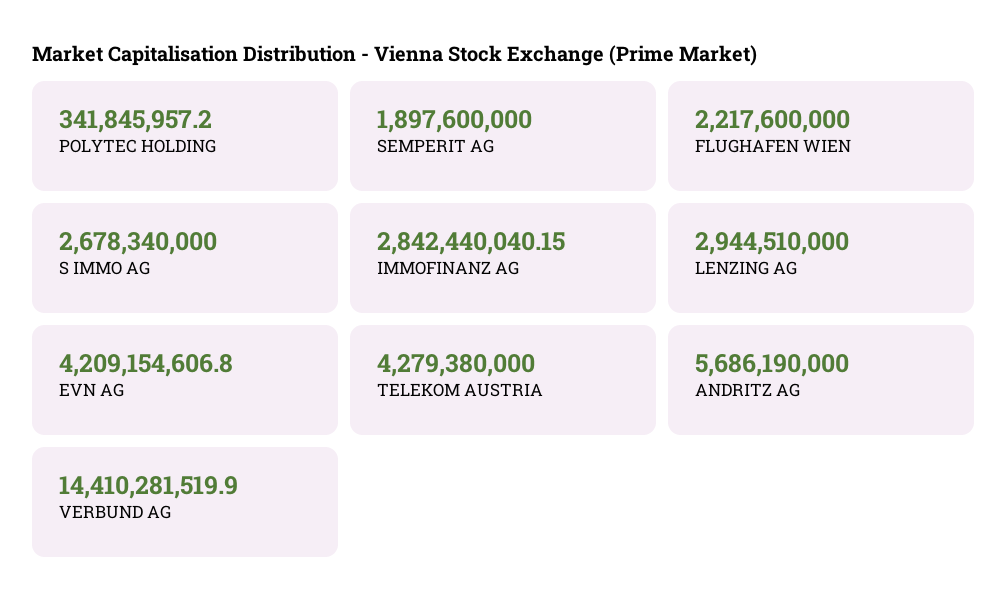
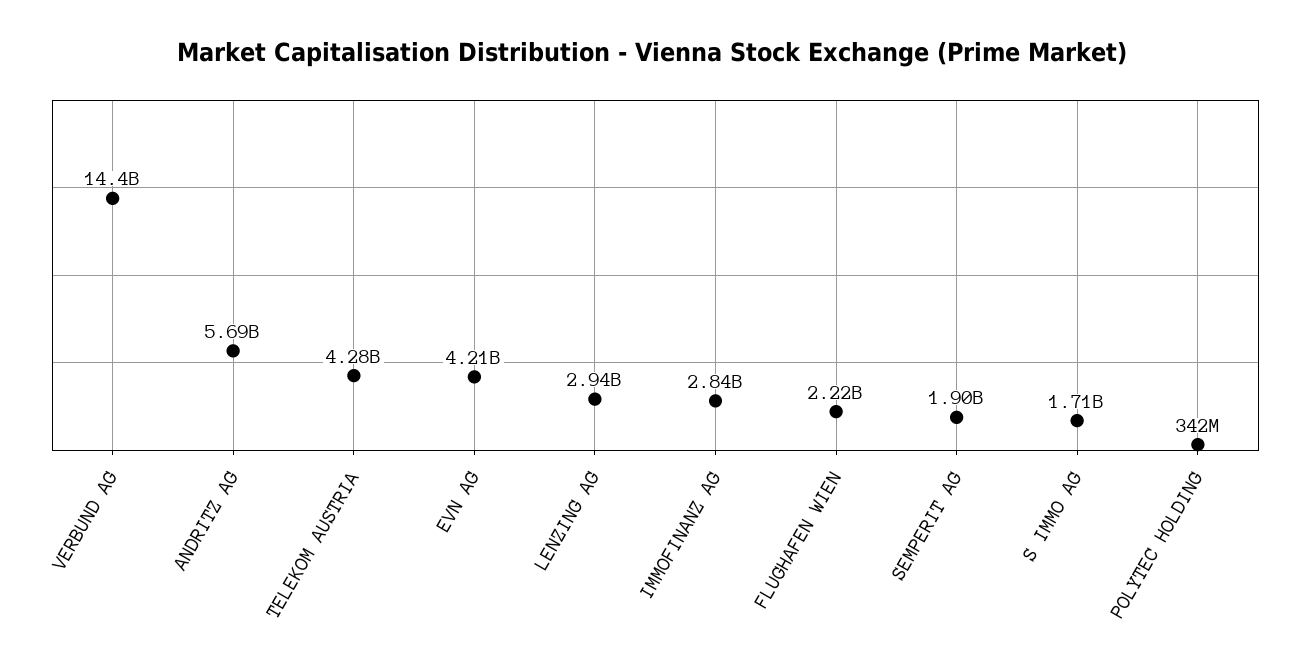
  {
    "POLYTEC HOLDING": 341845957.2,
    "SEMPERIT AG": 1897600000,
    "FLUGHAFEN WIEN": 2217600000,
-   "S IMMO AG": 2678340000,
+   "S IMMO AG": 1710000000,
    "IMMOFINANZ AG": 2842440040.15,
    "LENZING AG": 2944510000,
    "EVN AG": 4209154606.8,
    "TELEKOM AUSTRIA": 4279380000,
    "ANDRITZ AG": 5686190000,
    "VERBUND AG": 14410281519.9
  }

